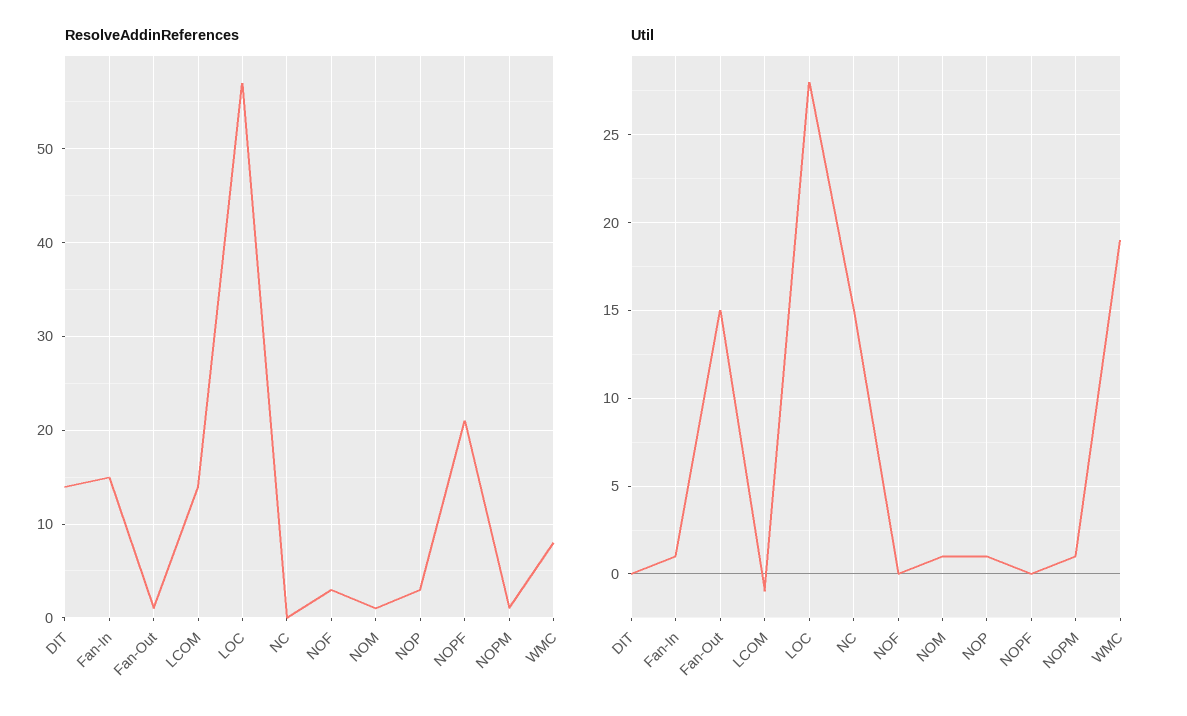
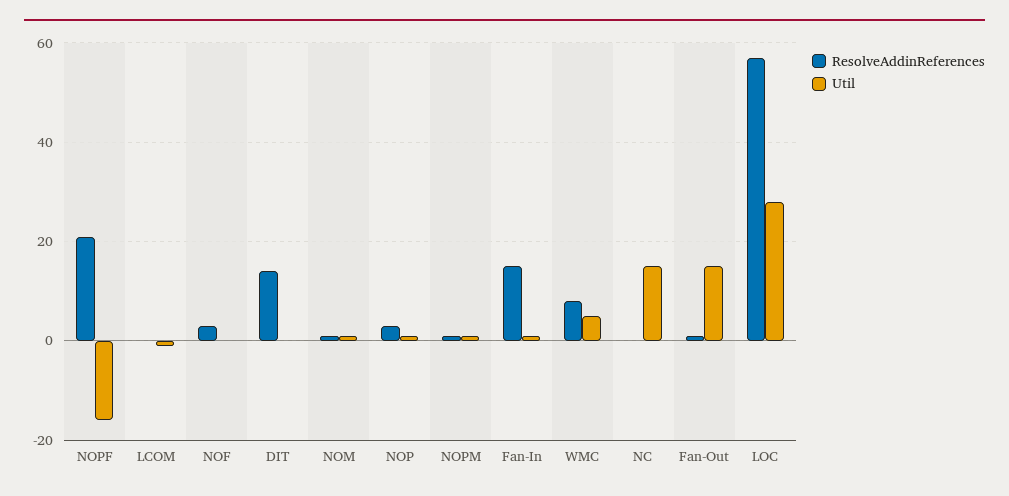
  {
    "ResolveAddinReferences": {
      "DIT": 14,
      "Fan-In": 15,
      "Fan-Out": 1,
-     "LCOM": 14,
+     "LCOM": 0,
      "LOC": 57,
      "NC": 0,
      "NOF": 3,
      "NOM": 1,
      "NOP": 3,
      "NOPF": 21,
      "NOPM": 1,
      "WMC": 8
    },
    "Util": {
      "DIT": 0,
      "Fan-In": 1,
      "Fan-Out": 15,
      "LCOM": -1,
      "LOC": 28,
      "NC": 15,
      "NOF": 0,
      "NOM": 1,
      "NOP": 1,
-     "NOPF": 0,
+     "NOPF": -15,
      "NOPM": 1,
-     "WMC": 19
+     "WMC": 5
    }
  }

